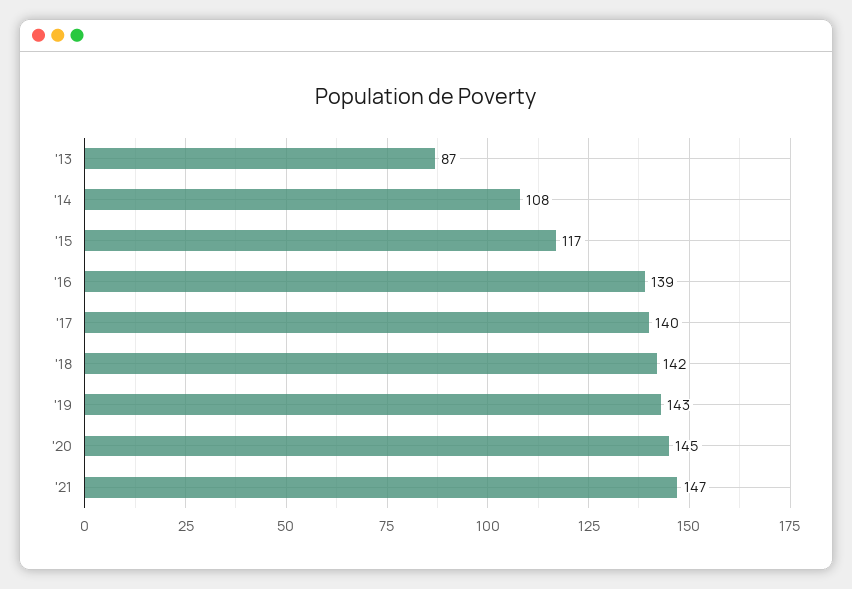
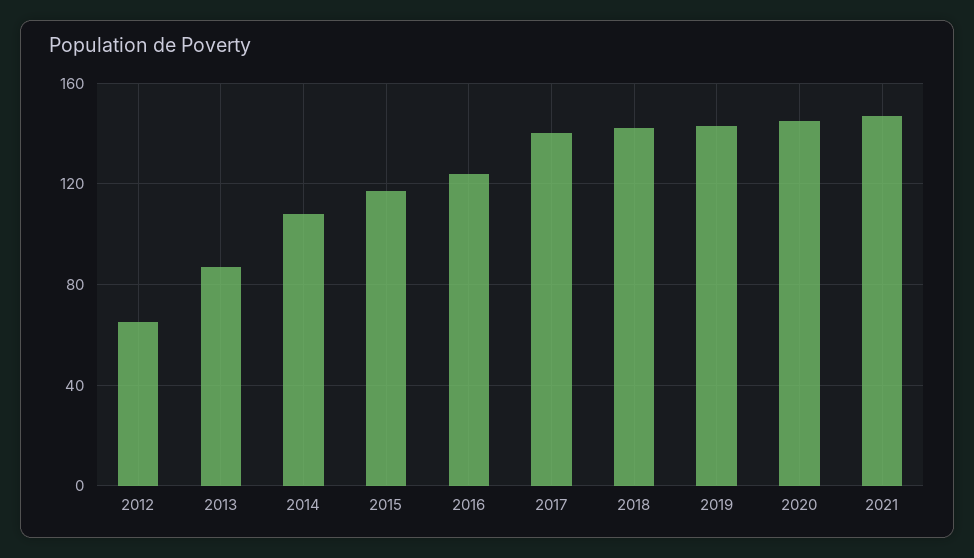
  {
    "'13": 87,
    "'14": 108,
    "'15": 117,
-   "'16": 139,
+   "'16": 125,
    "'17": 140,
    "'18": 142,
    "'19": 143,
    "'20": 145,
-   "'21": 147
+   "'21": 147,
+   "2012": 65
  }

